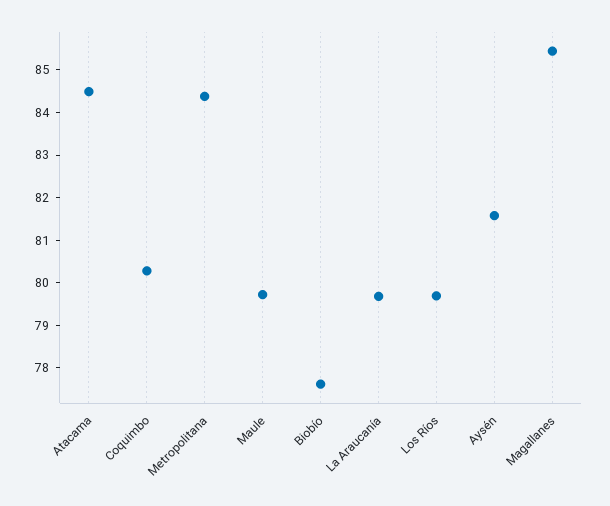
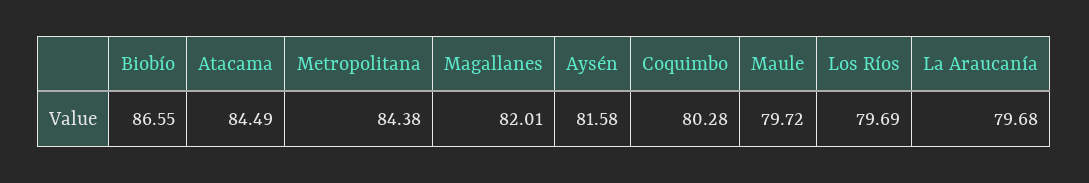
  {
    "Atacama": 84.49,
    "Coquimbo": 80.28,
    "Metropolitana": 84.38,
    "Maule": 79.72,
-   "Biobío": 77.6,
+   "Biobío": 86.55,
    "La Araucanía": 79.68,
    "Los Ríos": 79.69,
    "Aysén": 81.58,
-   "Magallanes": 85.4
+   "Magallanes": 82.01
  }

